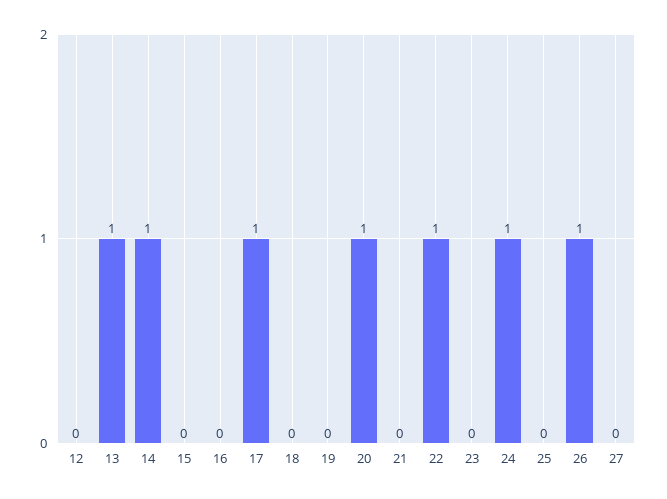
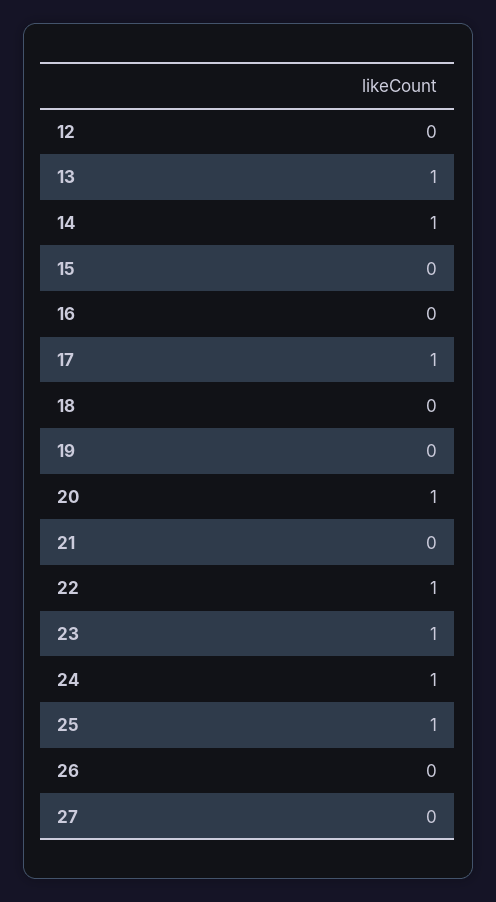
  {
    "12": 0,
    "13": 1,
    "14": 1,
    "15": 0,
    "16": 0,
    "17": 1,
    "18": 0,
    "19": 0,
    "20": 1,
    "21": 0,
    "22": 1,
-   "23": 0,
+   "23": 1,
    "24": 1,
-   "25": 0,
+   "25": 1,
-   "26": 1,
+   "26": 0,
    "27": 0
  }

